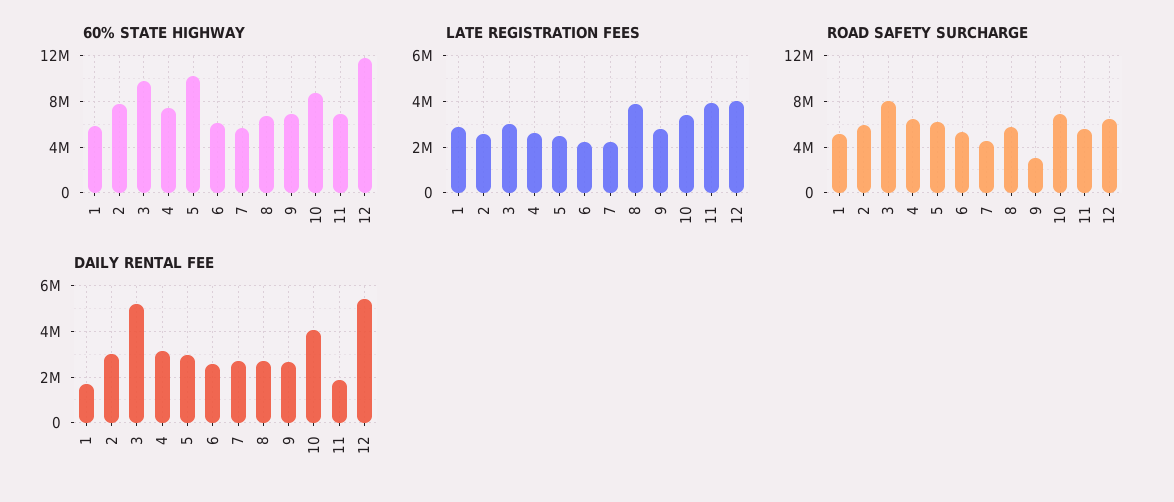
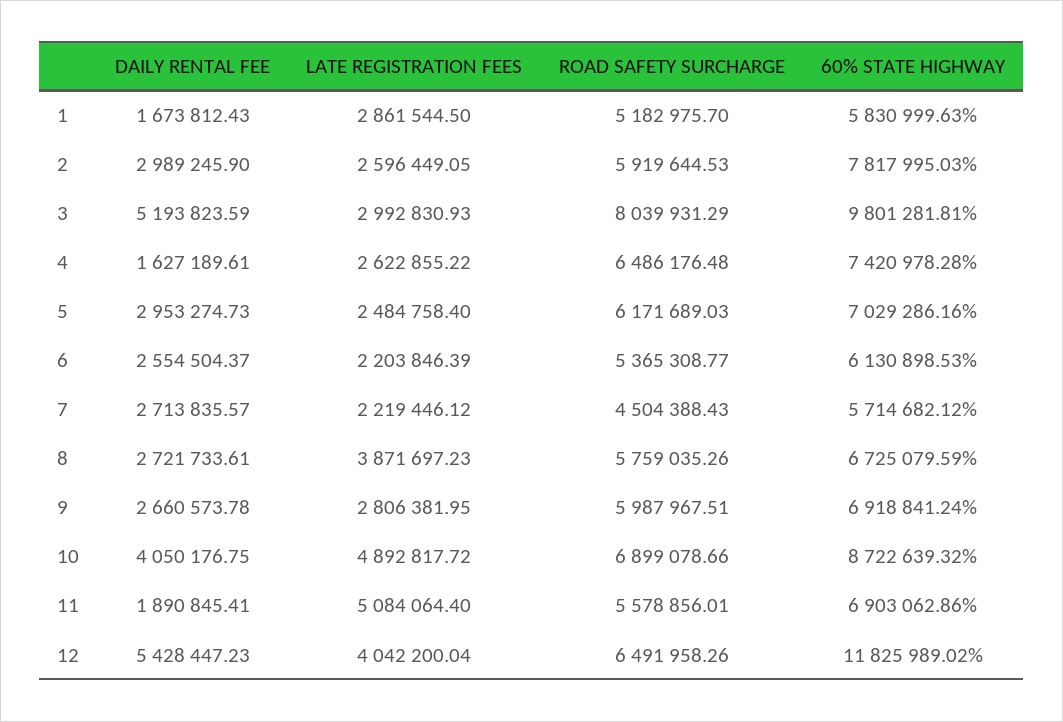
  {
    "60% STATE HIGHWAY": {
      "1": 5830999.63,
      "2": 7817995.03,
      "3": 9801281.81,
      "4": 7420978.28,
-     "5": 10000000,
+     "5": 7029286.16,
      "6": 6130898.53,
      "7": 5714682.12,
      "8": 6725079.59,
      "9": 6918841.24,
      "10": 8722639.32,
      "11": 6903062.86,
      "12": 11825989.02
    },
    "LATE REGISTRATION FEES": {
      "1": 2861544.5,
      "2": 2596449.05,
      "3": 2992830.93,
      "4": 2622855.22,
      "5": 2484758.4,
      "6": 2203846.39,
      "7": 2219446.12,
      "8": 3871697.23,
      "9": 2806381.95,
-     "10": 3500000,
+     "10": 4892817.72,
-     "11": 4000000,
+     "11": 5084064.4,
      "12": 4042200.04
    },
    "ROAD SAFETY SURCHARGE": {
      "1": 5182975.7,
      "2": 5919644.53,
      "3": 8039931.29,
      "4": 6486176.48,
      "5": 6171689.03,
      "6": 5365308.77,
      "7": 4504388.43,
      "8": 5759035.26,
-     "9": 3000000,
+     "9": 5987967.51,
      "10": 6899078.66,
      "11": 5578856.01,
      "12": 6491958.26
    },
    "DAILY RENTAL FEE": {
      "1": 1673812.43,
      "2": 2989245.9,
      "3": 5193823.59,
-     "4": 3000000,
+     "4": 1627189.61,
      "5": 2953274.73,
      "6": 2554504.37,
      "7": 2713835.57,
      "8": 2721733.61,
      "9": 2660573.78,
      "10": 4050176.75,
      "11": 1890845.41,
      "12": 5428447.23
    }
  }

